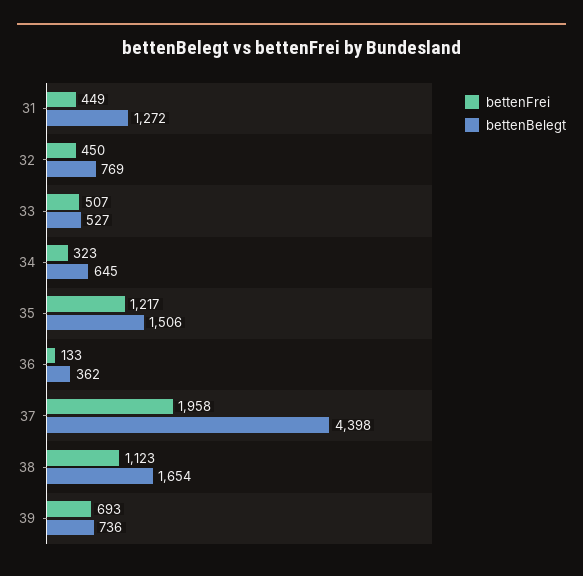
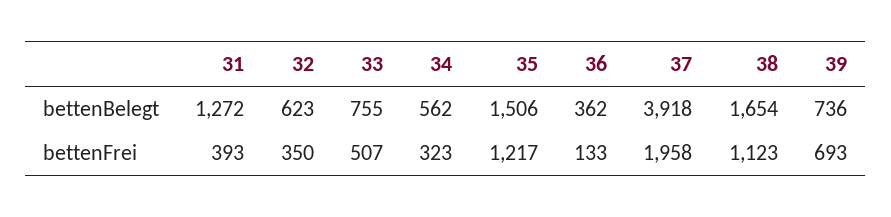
  {
    "bettenFrei": {
-     "31": 449,
+     "31": 393,
-     "32": 450,
+     "32": 350,
      "33": 507,
      "34": 323,
      "35": 1217,
      "36": 133,
      "37": 1958,
      "38": 1123,
      "39": 693
    },
    "bettenBelegt": {
      "31": 1272,
-     "32": 769,
+     "32": 623,
-     "33": 527,
+     "33": 755,
-     "34": 645,
+     "34": 562,
      "35": 1506,
      "36": 362,
-     "37": 4398,
+     "37": 3918,
      "38": 1654,
      "39": 736
    }
  }

